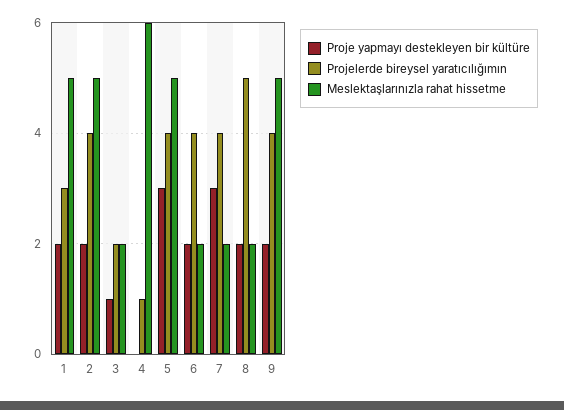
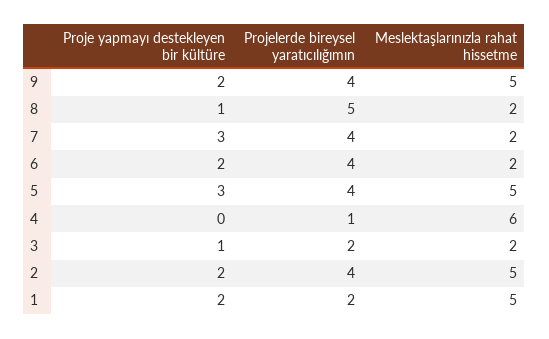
  {
    "Proje yapmayı destekleyen bir kültüre": {
      "1": 2,
      "2": 2,
      "3": 1,
      "4": 0,
      "5": 3,
      "6": 2,
      "7": 3,
-     "8": 2,
+     "8": 1,
      "9": 2
    },
    "Projelerde bireysel yaratıcılığımın": {
-     "1": 3,
+     "1": 2,
      "2": 4,
      "3": 2,
      "4": 1,
      "5": 4,
      "6": 4,
      "7": 4,
      "8": 5,
      "9": 4
    },
    "Meslektaşlarınızla rahat hissetme": {
      "1": 5,
      "2": 5,
      "3": 2,
      "4": 6,
      "5": 5,
      "6": 2,
      "7": 2,
      "8": 2,
      "9": 5
    }
  }

